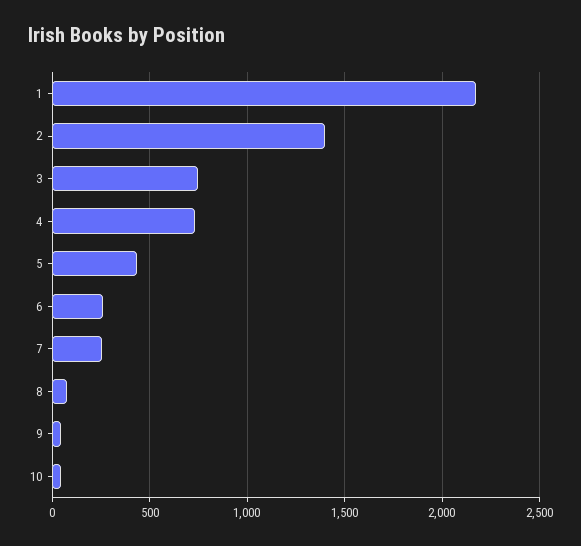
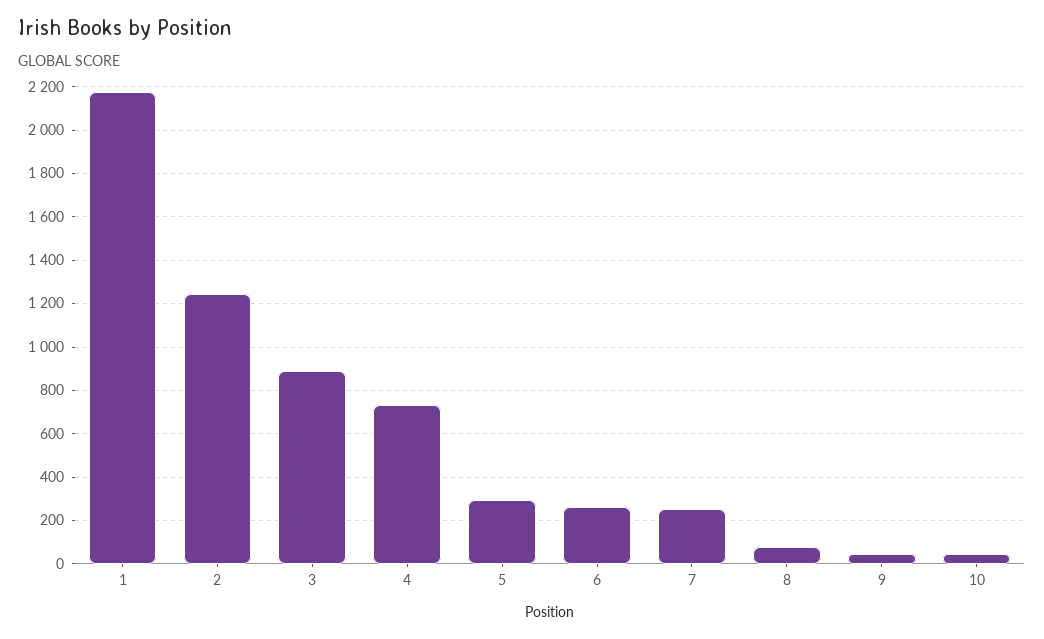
  {
    "1": 2200,
-   "2": 1400,
+   "2": 1250,
-   "3": 750,
+   "3": 900,
    "4": 750,
-   "5": 450,
+   "5": 300,
    "6": 250,
    "7": 250,
    "8": 100,
    "9": 50,
    "10": 50
  }

